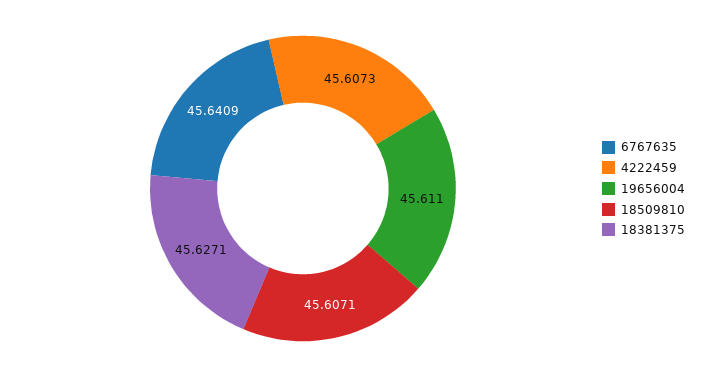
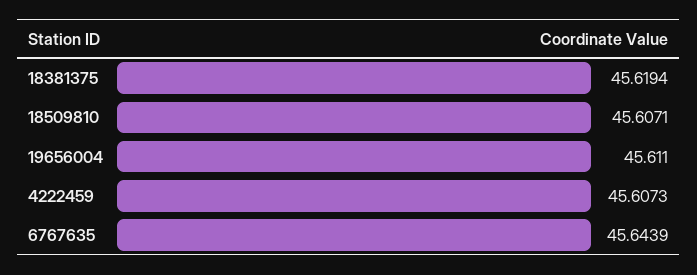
  {
-   "6767635": 45.6409,
+   "6767635": 45.6439,
    "4222459": 45.6073,
    "19656004": 45.611,
    "18509810": 45.6071,
-   "18381375": 45.6271
+   "18381375": 45.6194
  }

